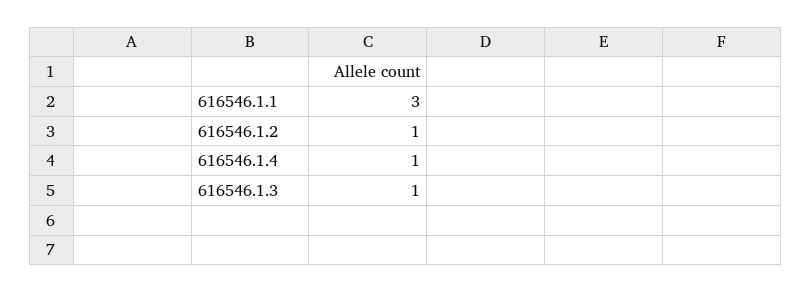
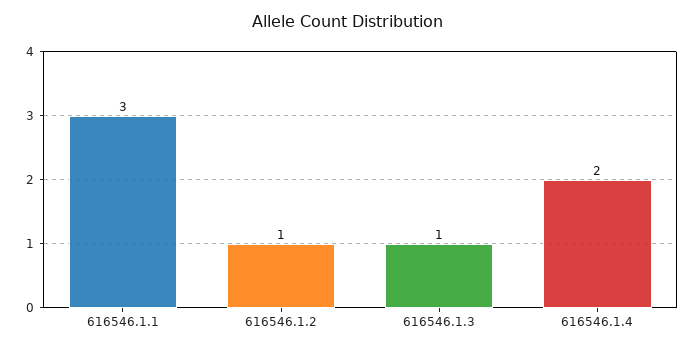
  {
    "616546.1.1": 3,
    "616546.1.2": 1,
-   "616546.1.4": 1,
+   "616546.1.4": 2,
    "616546.1.3": 1
  }

